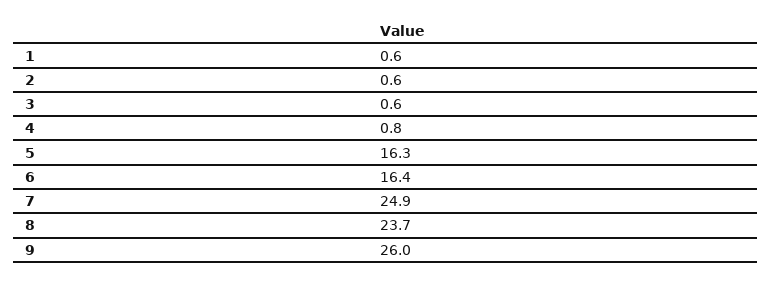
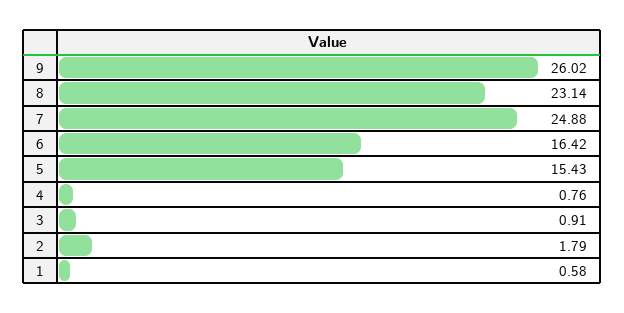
  {
    "1": 0.58,
-   "2": 0.6,
+   "2": 1.79,
-   "3": 0.6,
+   "3": 0.91,
    "4": 0.76,
-   "5": 16.3,
+   "5": 15.43,
    "6": 16.42,
    "7": 24.88,
-   "8": 23.7,
+   "8": 23.14,
    "9": 26.02
  }

